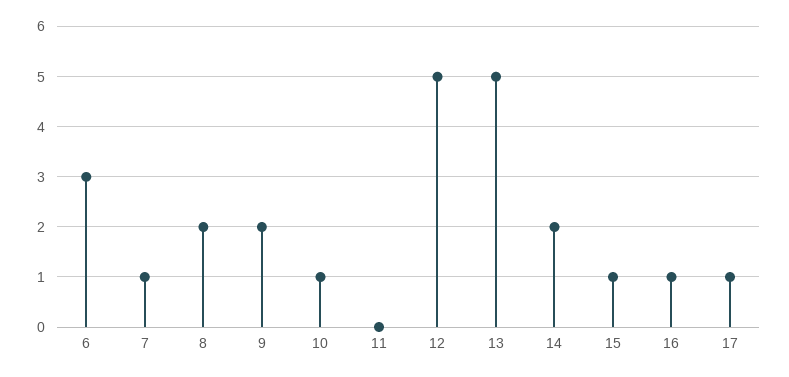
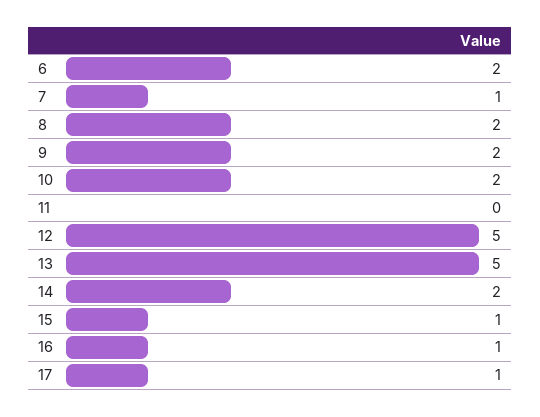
  {
-   "6": 3,
+   "6": 2,
    "7": 1,
    "8": 2,
    "9": 2,
-   "10": 1,
+   "10": 2,
    "11": 0,
    "12": 5,
    "13": 5,
    "14": 2,
    "15": 1,
    "16": 1,
    "17": 1
  }

